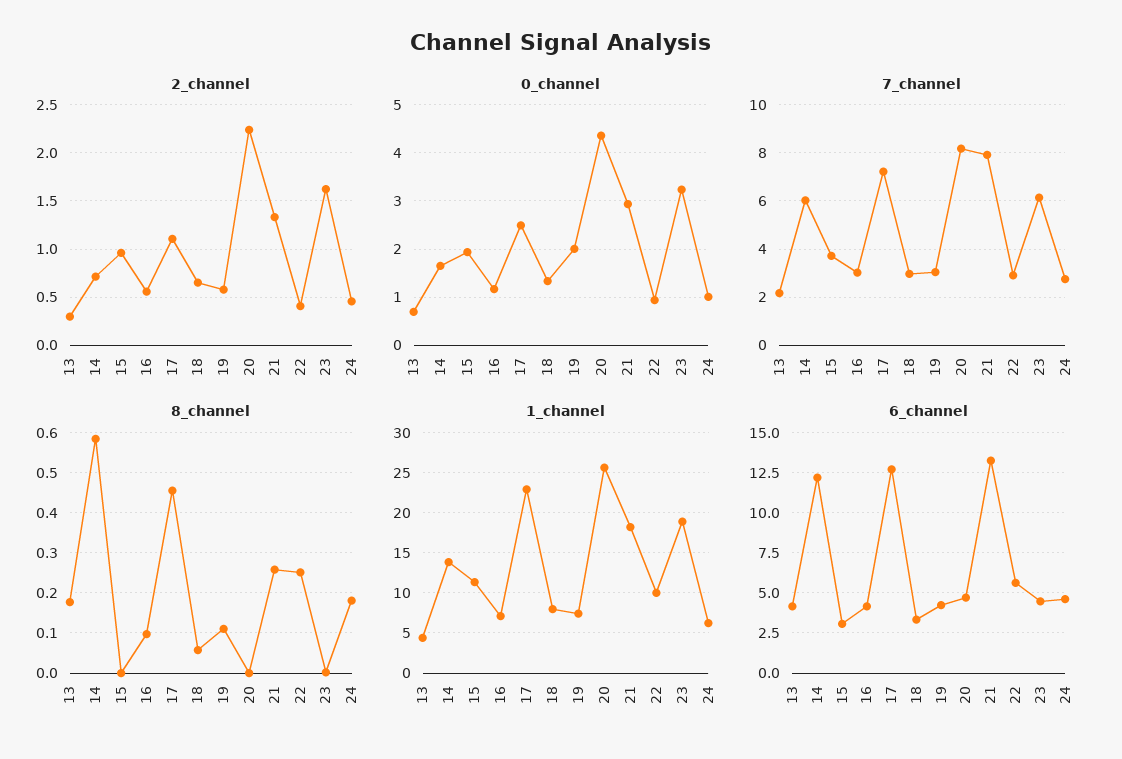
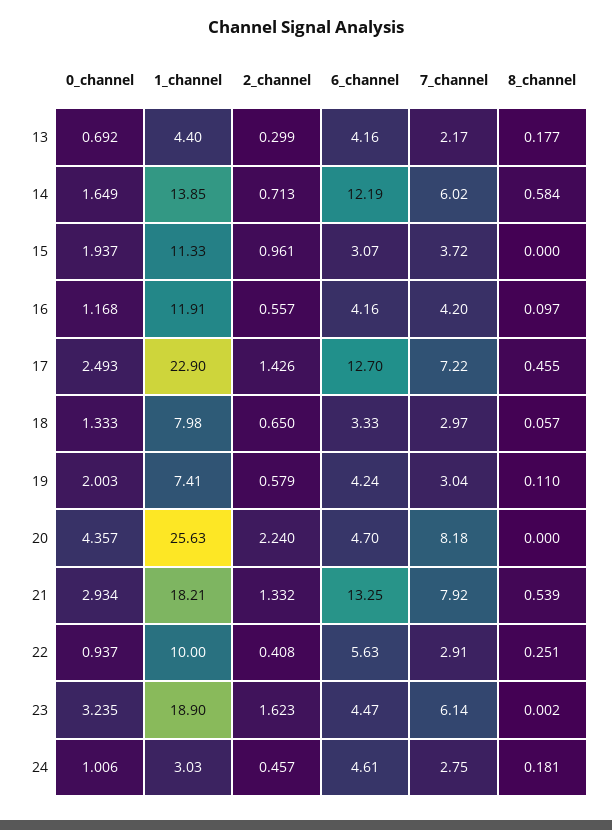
  {
    "2_channel": {
      "13": 0.299,
      "14": 0.713,
      "15": 0.961,
      "16": 0.557,
-     "17": 1.1,
+     "17": 1.426,
      "18": 0.65,
      "19": 0.579,
      "20": 2.24,
      "21": 1.332,
      "22": 0.408,
      "23": 1.623,
      "24": 0.457
    },
    "0_channel": {
      "13": 0.692,
      "14": 1.649,
      "15": 1.937,
      "16": 1.168,
      "17": 2.493,
      "18": 1.333,
      "19": 2.003,
      "20": 4.357,
      "21": 2.934,
      "22": 0.937,
      "23": 3.235,
      "24": 1.006
    },
    "7_channel": {
      "13": 2.17,
      "14": 6.02,
      "15": 3.72,
-     "16": 3,
+     "16": 4.2,
      "17": 7.22,
      "18": 2.97,
      "19": 3.04,
      "20": 8.18,
      "21": 7.92,
      "22": 2.91,
      "23": 6.14,
      "24": 2.75
    },
    "8_channel": {
      "13": 0.177,
      "14": 0.584,
      "15": 0,
      "16": 0.097,
      "17": 0.455,
      "18": 0.057,
      "19": 0.11,
      "20": 0,
-     "21": 0.26,
+     "21": 0.539,
      "22": 0.251,
      "23": 0.002,
      "24": 0.181
    },
    "1_channel": {
      "13": 4.4,
      "14": 13.85,
      "15": 11.33,
-     "16": 7,
+     "16": 11.91,
      "17": 22.9,
      "18": 7.98,
      "19": 7.41,
      "20": 25.63,
      "21": 18.21,
      "22": 10,
      "23": 18.9,
-     "24": 6
+     "24": 3.03
    },
    "6_channel": {
      "13": 4.16,
      "14": 12.19,
      "15": 3.07,
      "16": 4.16,
      "17": 12.7,
      "18": 3.33,
      "19": 4.24,
      "20": 4.7,
      "21": 13.25,
      "22": 5.63,
      "23": 4.47,
      "24": 4.61
    }
  }

